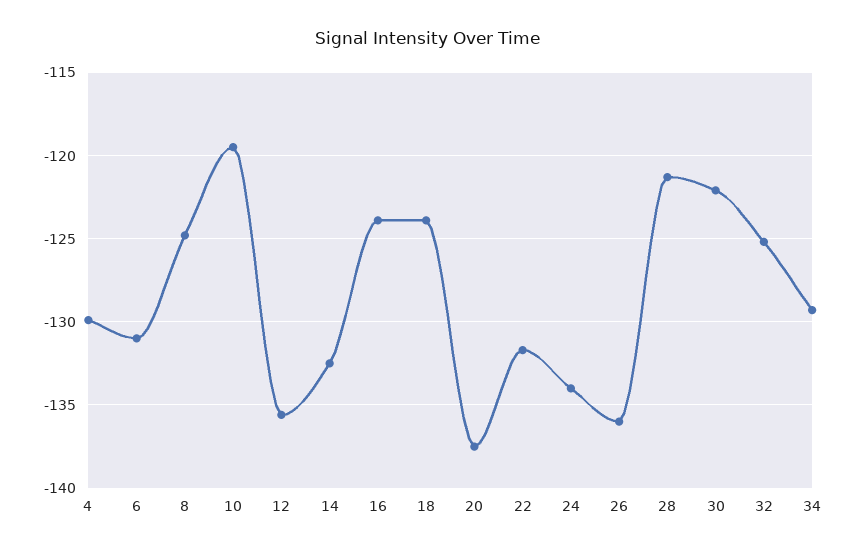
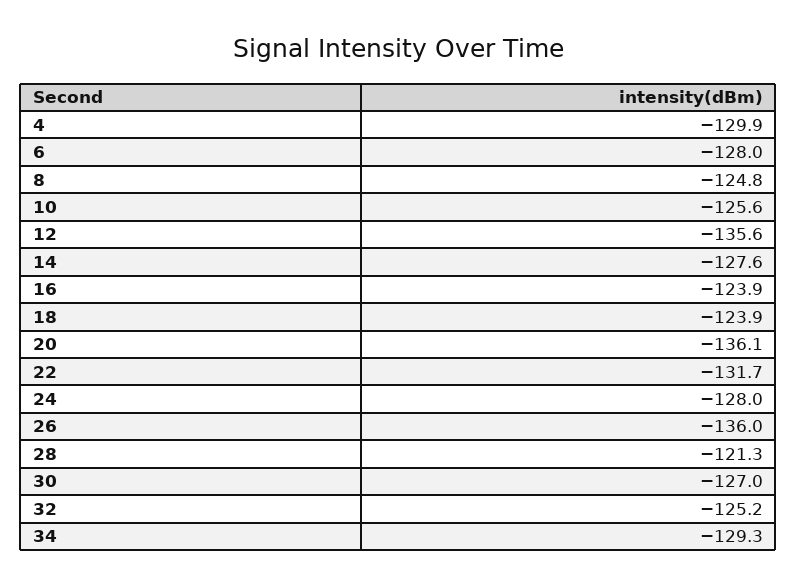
  {
    "4": -129.9,
-   "6": -131,
+   "6": -128,
    "8": -124.8,
-   "10": -119.5,
+   "10": -125.6,
    "12": -135.6,
-   "14": -132.5,
+   "14": -127.6,
    "16": -123.9,
    "18": -123.9,
-   "20": -137.5,
+   "20": -136.1,
    "22": -131.7,
-   "24": -134,
+   "24": -128,
    "26": -136,
    "28": -121.3,
-   "30": -122,
+   "30": -127,
    "32": -125.2,
    "34": -129.3
  }

